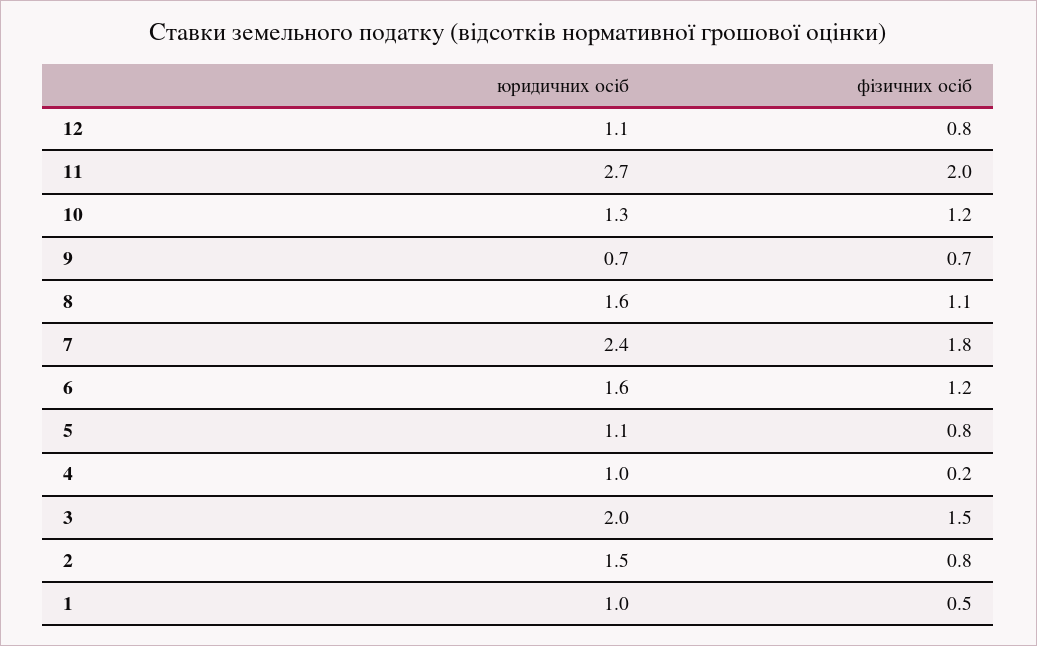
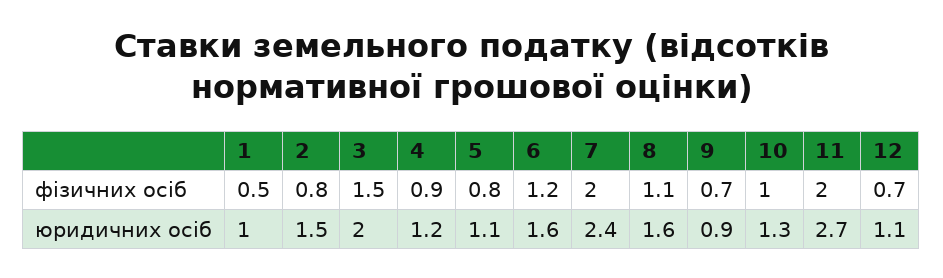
  {
    "юридичних осіб": {
      "12": 1.1,
      "11": 2.7,
      "10": 1.3,
-     "9": 0.7,
+     "9": 0.9,
      "8": 1.6,
      "7": 2.4,
      "6": 1.6,
      "5": 1.1,
-     "4": 1,
+     "4": 1.2,
      "3": 2,
      "2": 1.5,
      "1": 1
    },
    "фізичних осіб": {
-     "12": 0.8,
+     "12": 0.7,
      "11": 2,
-     "10": 1.2,
+     "10": 1,
      "9": 0.7,
      "8": 1.1,
-     "7": 1.8,
+     "7": 2,
      "6": 1.2,
      "5": 0.8,
-     "4": 0.2,
+     "4": 0.9,
      "3": 1.5,
      "2": 0.8,
      "1": 0.5
    }
  }

